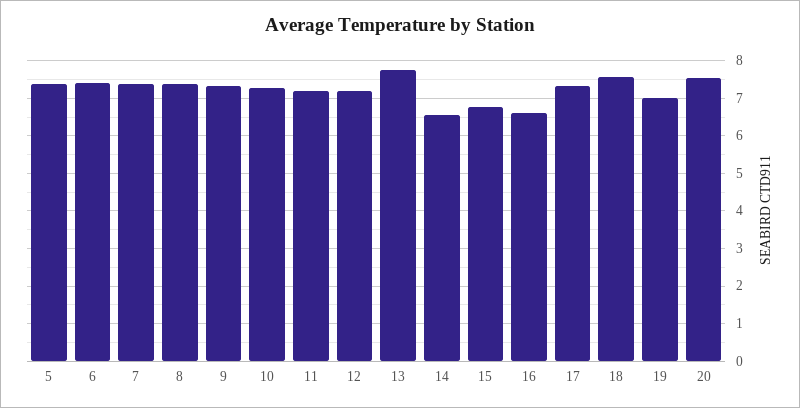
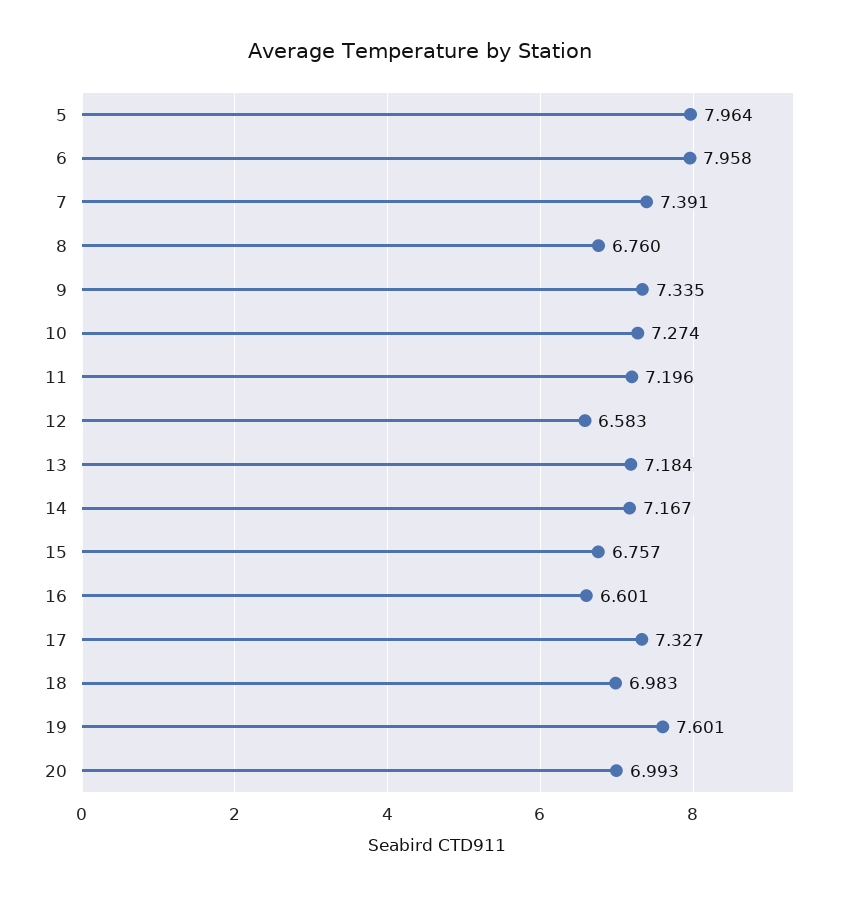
  {
-   "5": 7.4,
+   "5": 7.964,
-   "6": 7.4,
+   "6": 7.958,
    "7": 7.391,
-   "8": 7.4,
+   "8": 6.76,
    "9": 7.335,
    "10": 7.274,
    "11": 7.196,
-   "12": 7.2,
+   "12": 6.583,
-   "13": 7.8,
+   "13": 7.184,
-   "14": 6.6,
+   "14": 7.167,
    "15": 6.757,
    "16": 6.601,
    "17": 7.327,
-   "18": 7.6,
+   "18": 6.983,
-   "19": 7,
+   "19": 7.601,
-   "20": 7.6
+   "20": 6.993
  }

